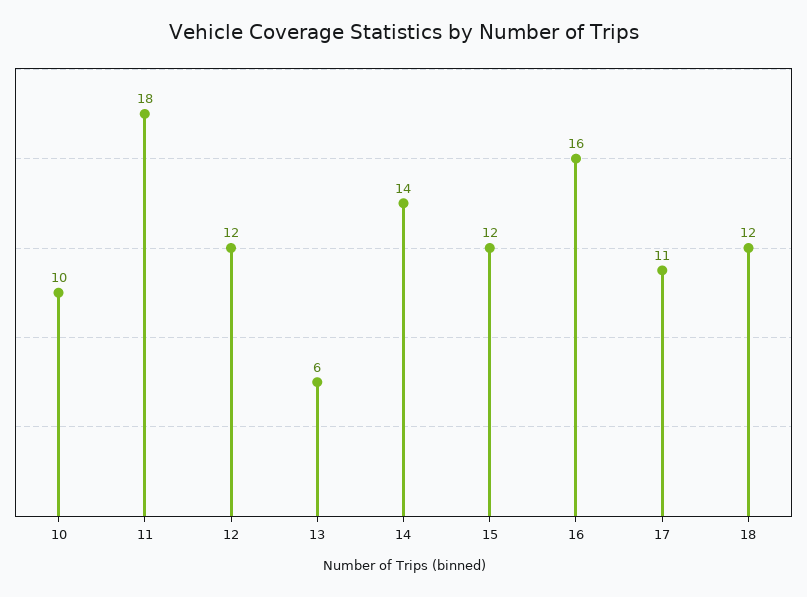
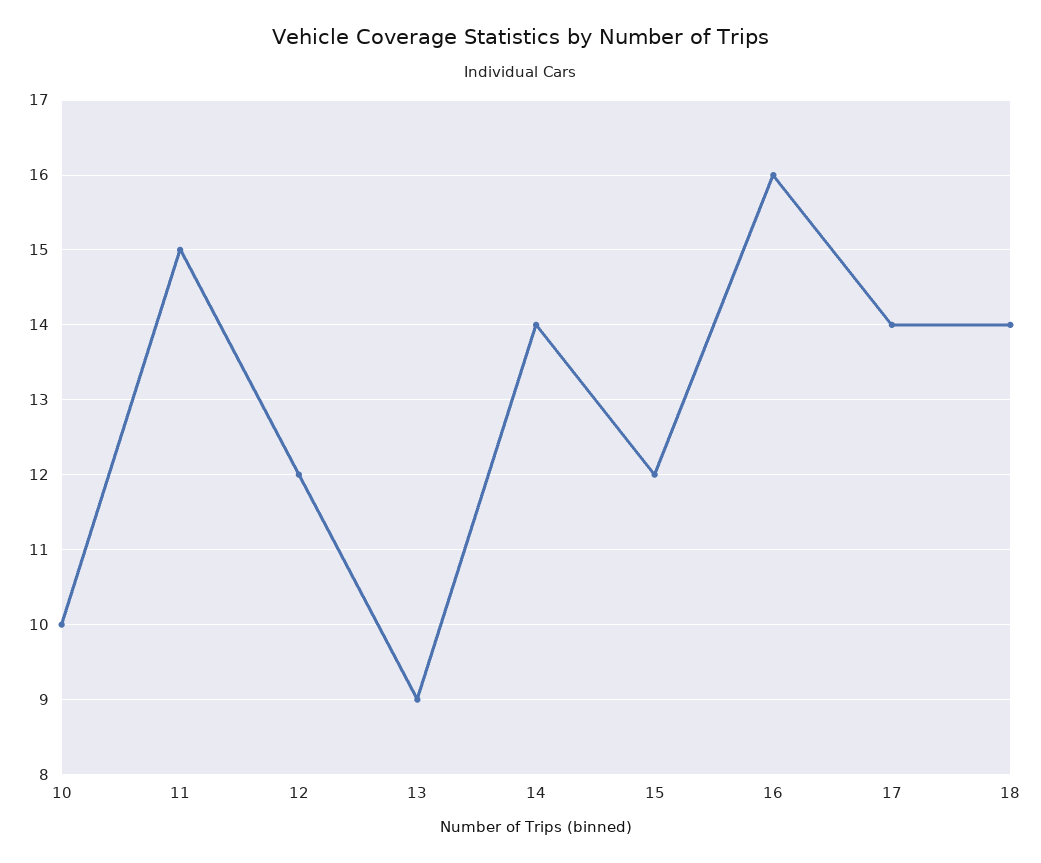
  {
    "10": 10,
-   "11": 18,
+   "11": 15,
    "12": 12,
-   "13": 6,
+   "13": 9,
    "14": 14,
    "15": 12,
    "16": 16,
-   "17": 11,
+   "17": 14,
-   "18": 12
+   "18": 14
  }

